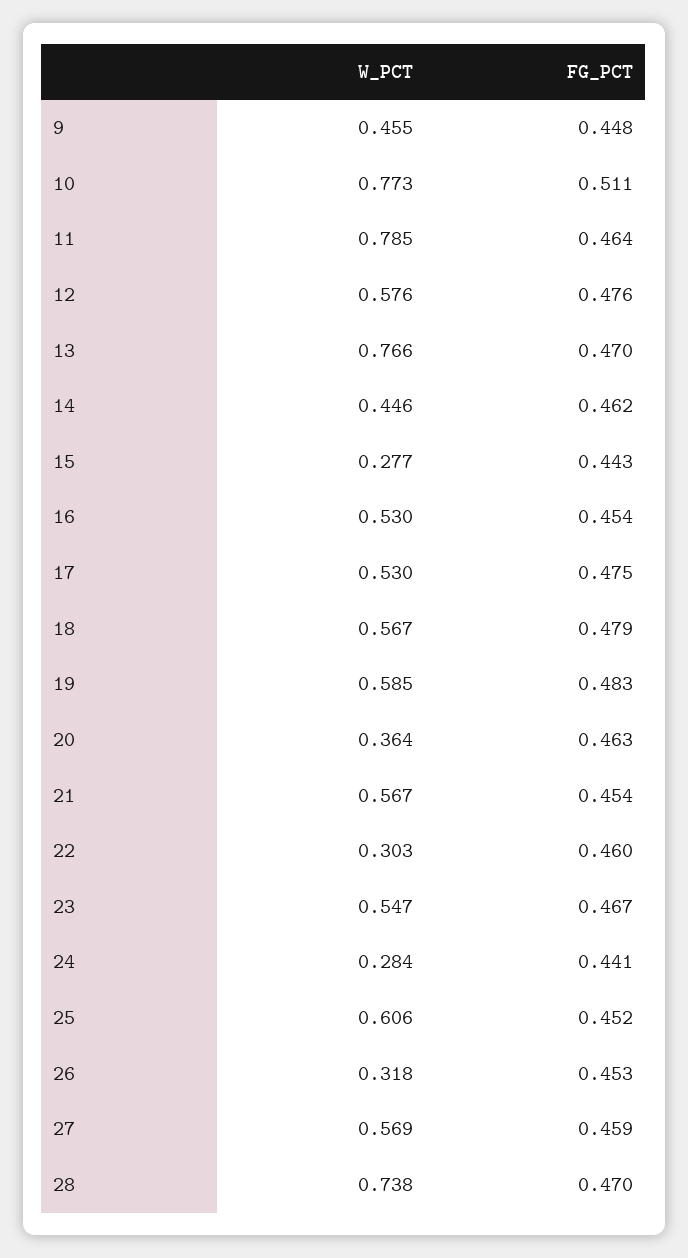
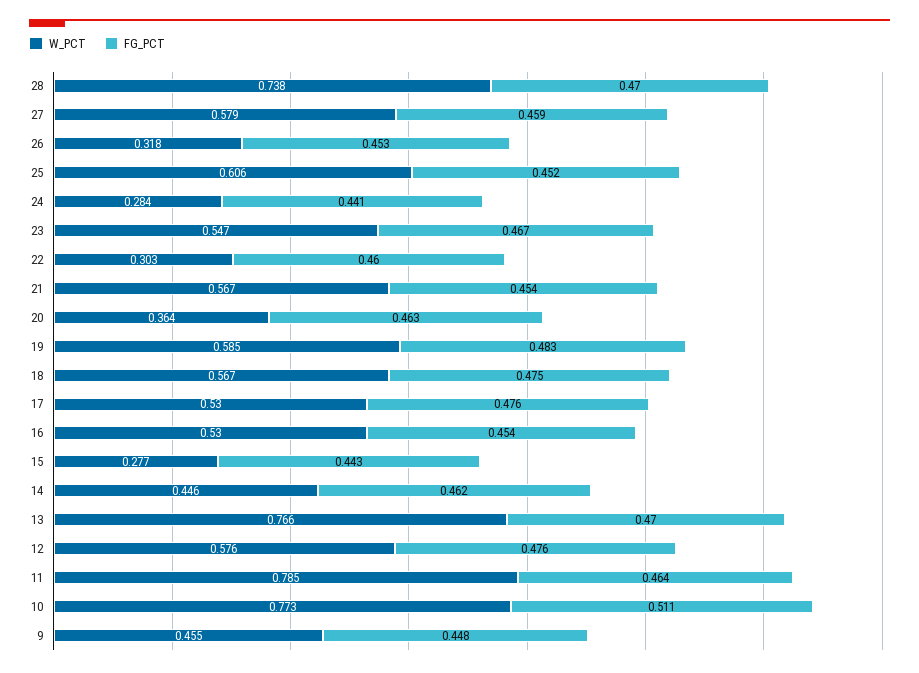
  {
    "W_PCT": {
      "9": 0.455,
      "10": 0.773,
      "11": 0.785,
      "12": 0.576,
      "13": 0.766,
      "14": 0.446,
      "15": 0.277,
      "16": 0.53,
      "17": 0.53,
      "18": 0.567,
      "19": 0.585,
      "20": 0.364,
      "21": 0.567,
      "22": 0.303,
      "23": 0.547,
      "24": 0.284,
      "25": 0.606,
      "26": 0.318,
-     "27": 0.569,
+     "27": 0.579,
      "28": 0.738
    },
    "FG_PCT": {
      "9": 0.448,
      "10": 0.511,
      "11": 0.464,
      "12": 0.476,
      "13": 0.47,
      "14": 0.462,
      "15": 0.443,
      "16": 0.454,
-     "17": 0.475,
+     "17": 0.476,
-     "18": 0.479,
+     "18": 0.475,
      "19": 0.483,
      "20": 0.463,
      "21": 0.454,
      "22": 0.46,
      "23": 0.467,
      "24": 0.441,
      "25": 0.452,
      "26": 0.453,
      "27": 0.459,
      "28": 0.47
    }
  }

